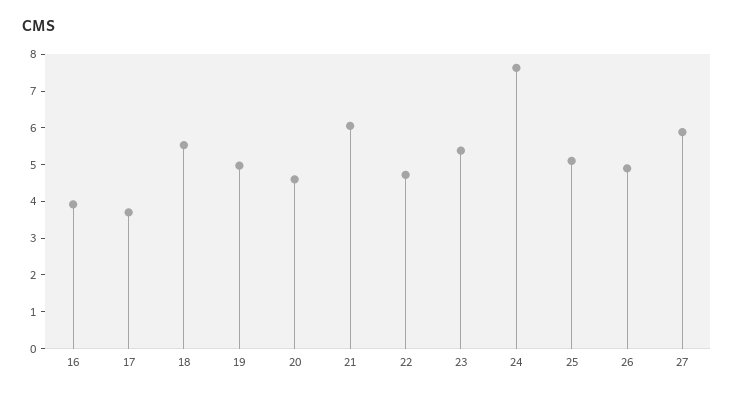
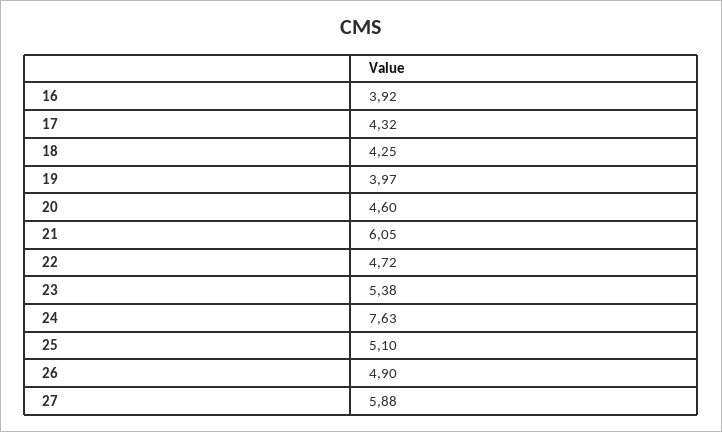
  {
    "16": 3.92,
-   "17": 3.75,
+   "17": 4.32,
-   "18": 5.5,
+   "18": 4.25,
-   "19": 5,
+   "19": 3.97,
    "20": 4.6,
    "21": 6.05,
    "22": 4.72,
    "23": 5.38,
    "24": 7.63,
    "25": 5.1,
    "26": 4.9,
    "27": 5.88
  }

